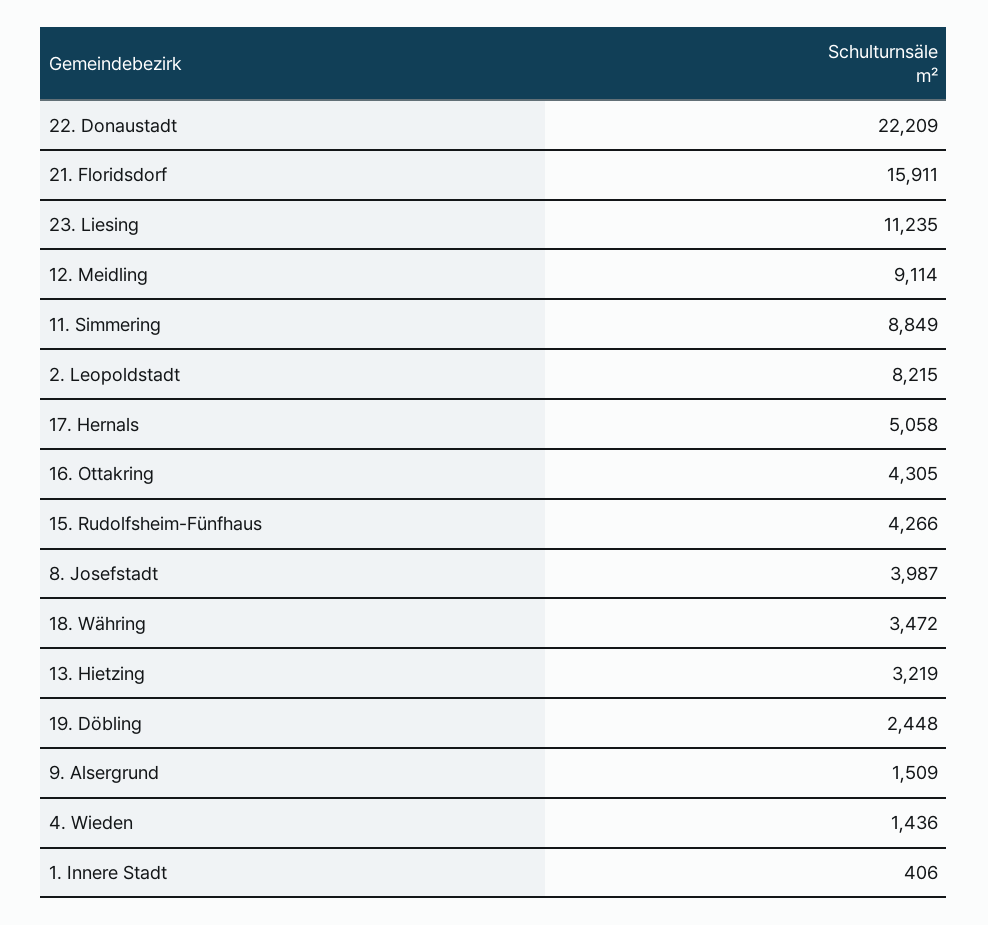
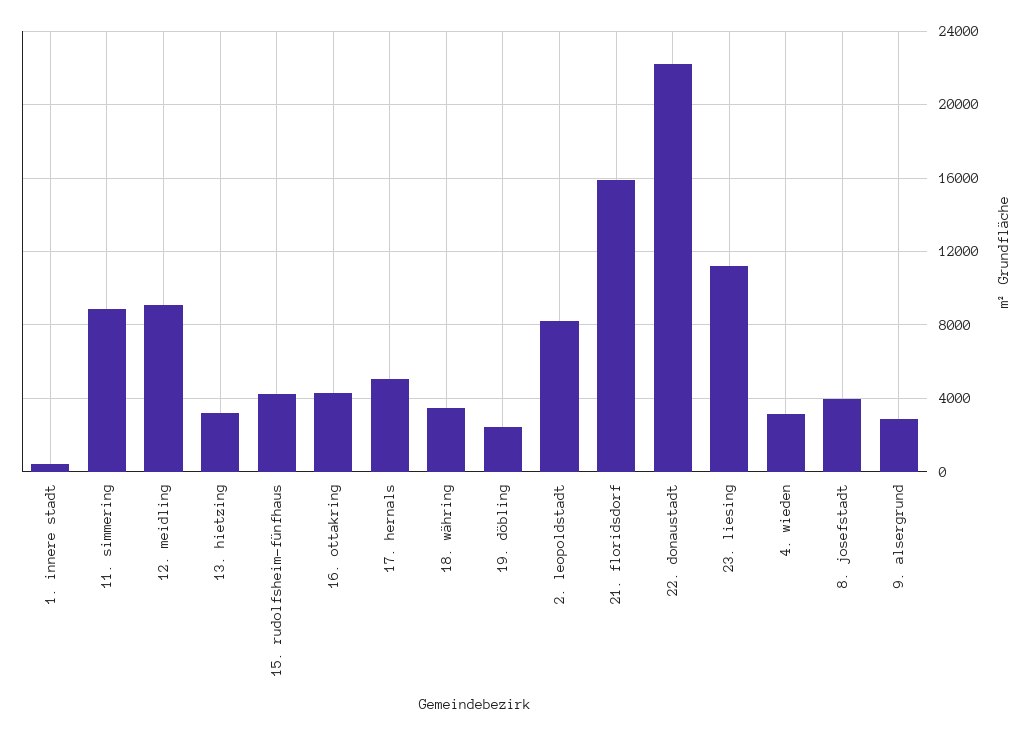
  {
    "22. Donaustadt": 22209,
    "21. Floridsdorf": 15911,
    "23. Liesing": 11235,
    "12. Meidling": 9114,
    "11. Simmering": 8849,
    "2. Leopoldstadt": 8215,
    "17. Hernals": 5058,
    "16. Ottakring": 4305,
    "15. Rudolfsheim-Fünfhaus": 4266,
    "8. Josefstadt": 3987,
    "18. Währing": 3472,
    "13. Hietzing": 3219,
    "19. Döbling": 2448,
-   "9. Alsergrund": 1509,
+   "9. Alsergrund": 3000,
-   "4. Wieden": 1436,
+   "4. Wieden": 3000,
    "1. Innere Stadt": 406
  }

